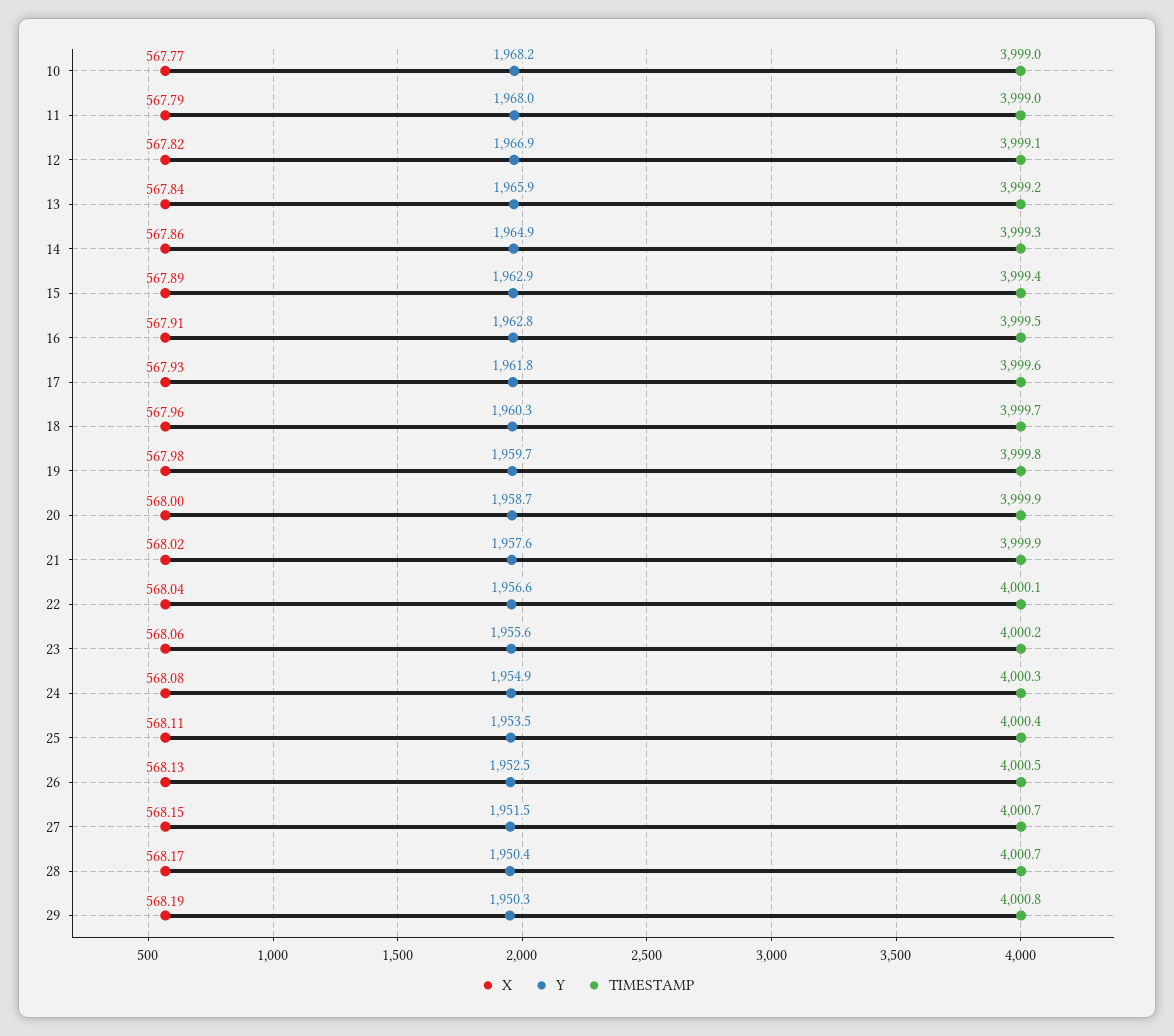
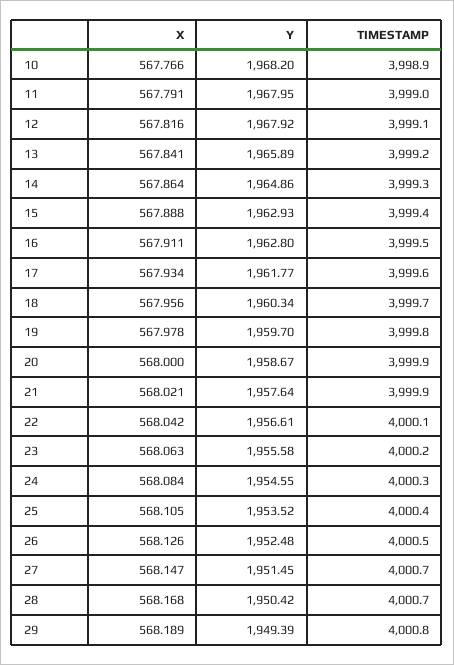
  {
    "X": {
      "10": 567.766,
      "11": 567.791,
      "12": 567.816,
      "13": 567.841,
      "14": 567.864,
      "15": 567.888,
      "16": 567.911,
      "17": 567.934,
      "18": 567.956,
      "19": 567.978,
      "20": 568,
      "21": 568.021,
      "22": 568.042,
      "23": 568.063,
      "24": 568.084,
      "25": 568.105,
      "26": 568.126,
      "27": 568.147,
      "28": 568.168,
      "29": 568.189
    },
    "Y": {
      "10": 1968.2,
      "11": 1967.95,
-     "12": 1966.9,
+     "12": 1967.92,
      "13": 1965.89,
      "14": 1964.86,
      "15": 1962.93,
      "16": 1962.8,
      "17": 1961.77,
      "18": 1960.34,
      "19": 1959.7,
      "20": 1958.67,
      "21": 1957.64,
      "22": 1956.61,
      "23": 1955.58,
-     "24": 1954.9,
+     "24": 1954.55,
      "25": 1953.52,
      "26": 1952.48,
      "27": 1951.45,
      "28": 1950.42,
-     "29": 1950.3
+     "29": 1949.39
    },
    "TIMESTAMP": {
-     "10": 3999,
+     "10": 3998.9,
      "11": 3999,
      "12": 3999.1,
      "13": 3999.2,
      "14": 3999.3,
      "15": 3999.4,
      "16": 3999.5,
      "17": 3999.6,
      "18": 3999.7,
      "19": 3999.8,
      "20": 3999.9,
      "21": 3999.9,
      "22": 4000.1,
      "23": 4000.2,
      "24": 4000.3,
      "25": 4000.4,
      "26": 4000.5,
      "27": 4000.7,
      "28": 4000.7,
      "29": 4000.8
    }
  }

